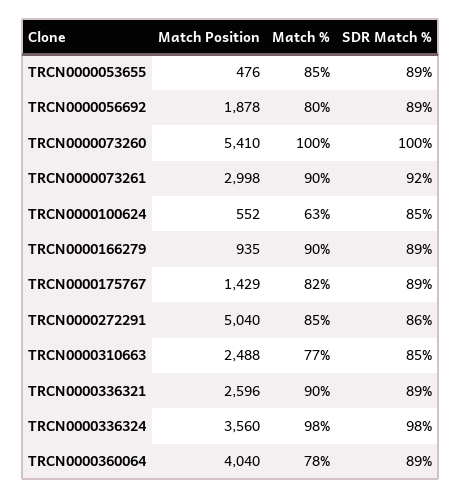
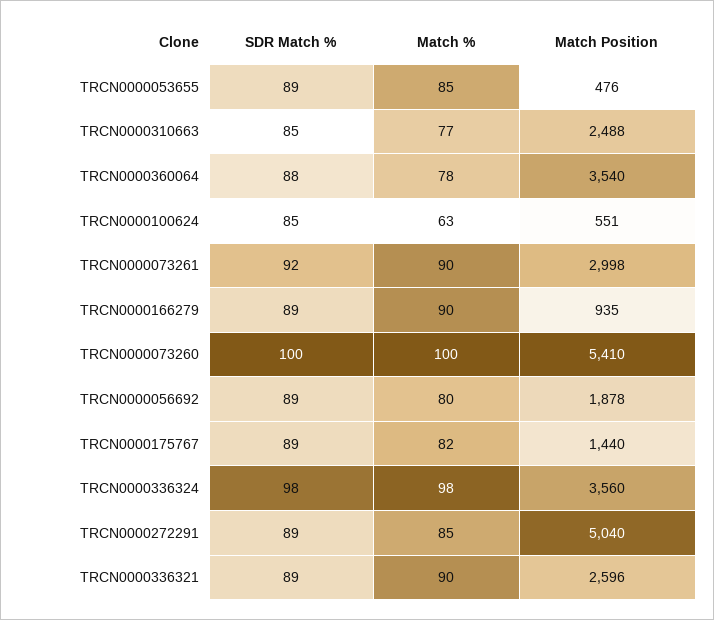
  {
    "Match Position": {
      "TRCN0000053655": 476,
      "TRCN0000056692": 1878,
      "TRCN0000073260": 5410,
      "TRCN0000073261": 2998,
-     "TRCN0000100624": 552,
+     "TRCN0000100624": 551,
      "TRCN0000166279": 935,
-     "TRCN0000175767": 1429,
+     "TRCN0000175767": 1440,
      "TRCN0000272291": 5040,
      "TRCN0000310663": 2488,
      "TRCN0000336321": 2596,
      "TRCN0000336324": 3560,
-     "TRCN0000360064": 4040
+     "TRCN0000360064": 3540
    },
    "Match %": {
      "TRCN0000053655": 85,
      "TRCN0000056692": 80,
      "TRCN0000073260": 100,
      "TRCN0000073261": 90,
      "TRCN0000100624": 63,
      "TRCN0000166279": 90,
      "TRCN0000175767": 82,
      "TRCN0000272291": 85,
      "TRCN0000310663": 77,
      "TRCN0000336321": 90,
      "TRCN0000336324": 98,
      "TRCN0000360064": 78
    },
    "SDR Match %": {
      "TRCN0000053655": 89,
      "TRCN0000056692": 89,
      "TRCN0000073260": 100,
      "TRCN0000073261": 92,
      "TRCN0000100624": 85,
      "TRCN0000166279": 89,
      "TRCN0000175767": 89,
-     "TRCN0000272291": 86,
+     "TRCN0000272291": 89,
      "TRCN0000310663": 85,
      "TRCN0000336321": 89,
      "TRCN0000336324": 98,
-     "TRCN0000360064": 89
+     "TRCN0000360064": 88
    }
  }

